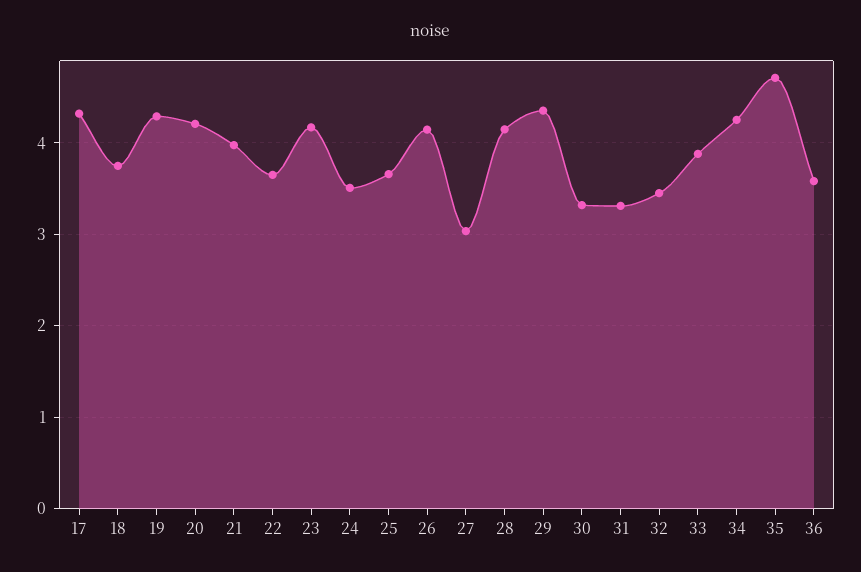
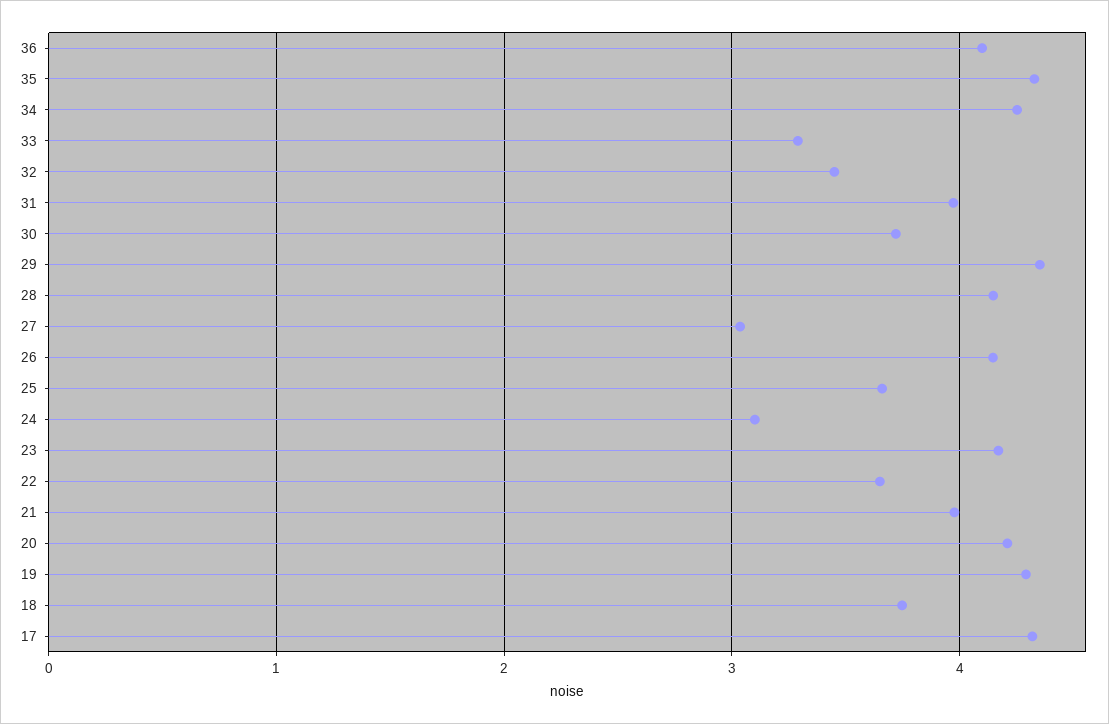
  {
    "17": 4.3,
    "18": 3.7,
    "19": 4.3,
    "20": 4.2,
    "21": 4,
    "22": 3.7,
    "23": 4.2,
-   "24": 3.5,
+   "24": 3.1,
    "25": 3.7,
    "26": 4.1,
    "27": 3,
    "28": 4.1,
    "29": 4.4,
-   "30": 3.3,
+   "30": 3.7,
-   "31": 3.3,
+   "31": 4,
    "32": 3.5,
-   "33": 3.9,
+   "33": 3.3,
    "34": 4.3,
-   "35": 4.7,
+   "35": 4.3,
-   "36": 3.6
+   "36": 4.1
  }

